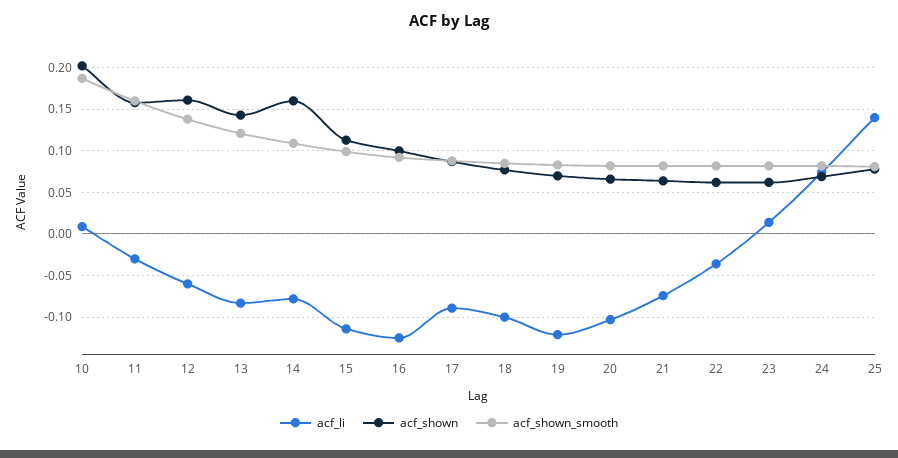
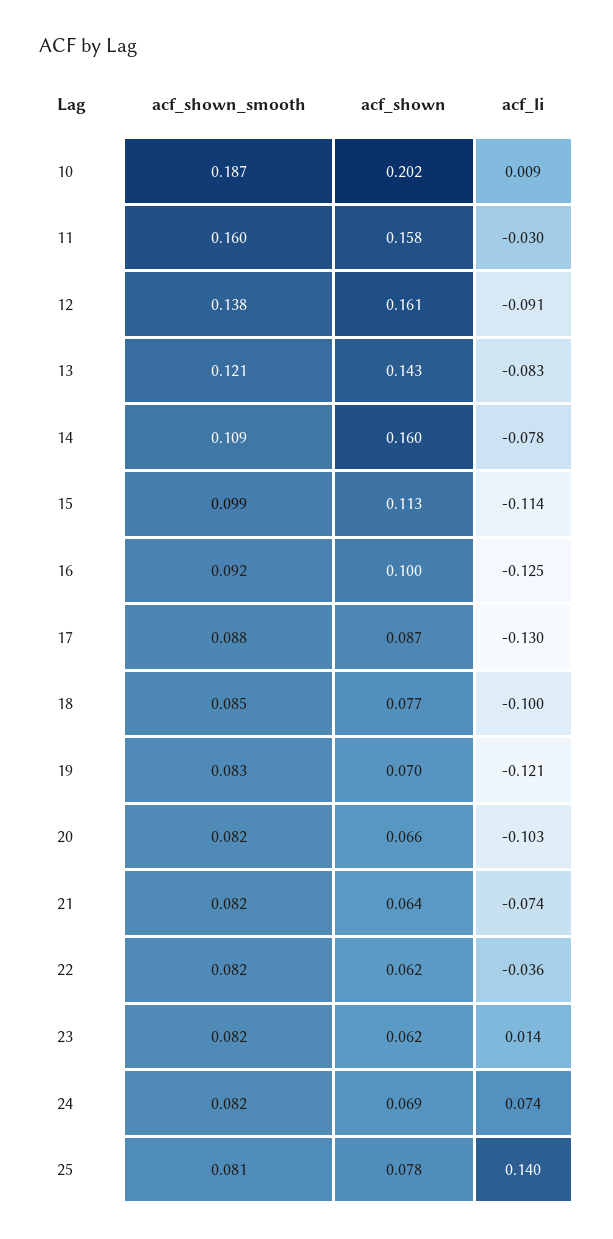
  {
    "acf_li": {
      "10": 0.009,
      "11": -0.03,
-     "12": -0.06,
+     "12": -0.091,
      "13": -0.083,
      "14": -0.078,
      "15": -0.114,
      "16": -0.125,
-     "17": -0.09,
+     "17": -0.13,
      "18": -0.1,
      "19": -0.121,
      "20": -0.103,
      "21": -0.074,
      "22": -0.036,
      "23": 0.014,
      "24": 0.074,
      "25": 0.14
    },
    "acf_shown": {
      "10": 0.202,
      "11": 0.158,
      "12": 0.161,
      "13": 0.143,
      "14": 0.16,
      "15": 0.113,
      "16": 0.1,
      "17": 0.087,
      "18": 0.077,
      "19": 0.07,
      "20": 0.066,
      "21": 0.064,
      "22": 0.062,
      "23": 0.062,
      "24": 0.069,
      "25": 0.078
    },
    "acf_shown_smooth": {
      "10": 0.187,
      "11": 0.16,
      "12": 0.138,
      "13": 0.121,
      "14": 0.109,
      "15": 0.099,
      "16": 0.092,
      "17": 0.088,
      "18": 0.085,
      "19": 0.083,
      "20": 0.082,
      "21": 0.082,
      "22": 0.082,
      "23": 0.082,
      "24": 0.082,
      "25": 0.081
    }
  }

